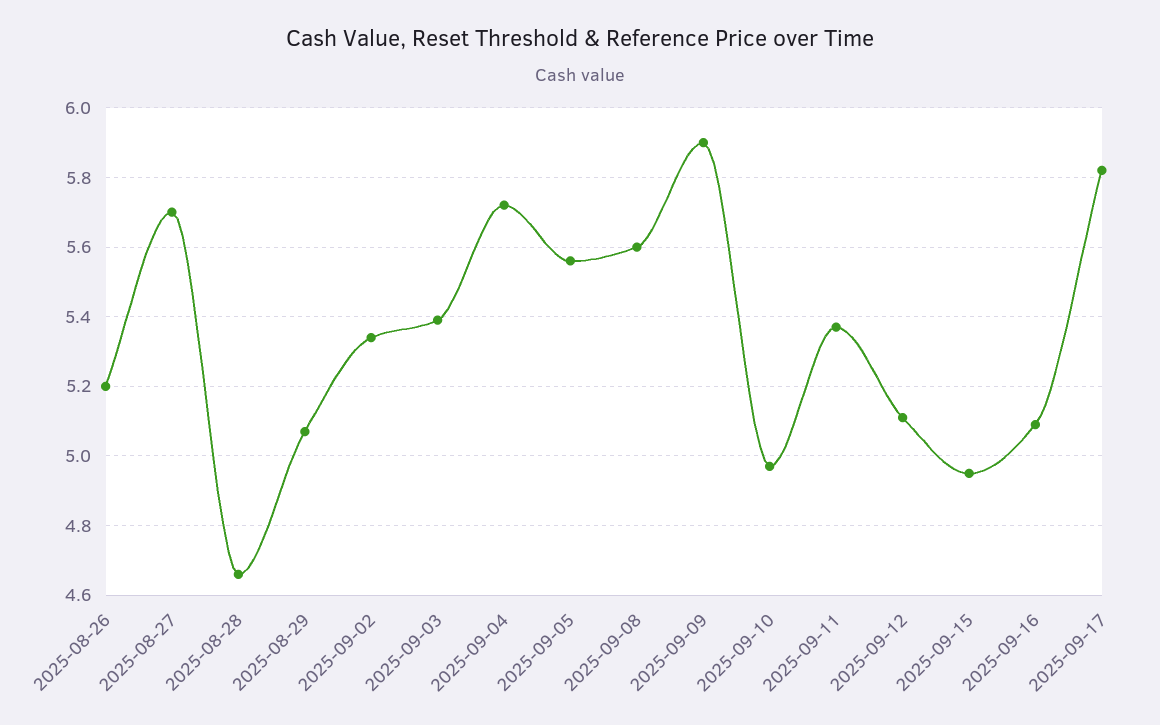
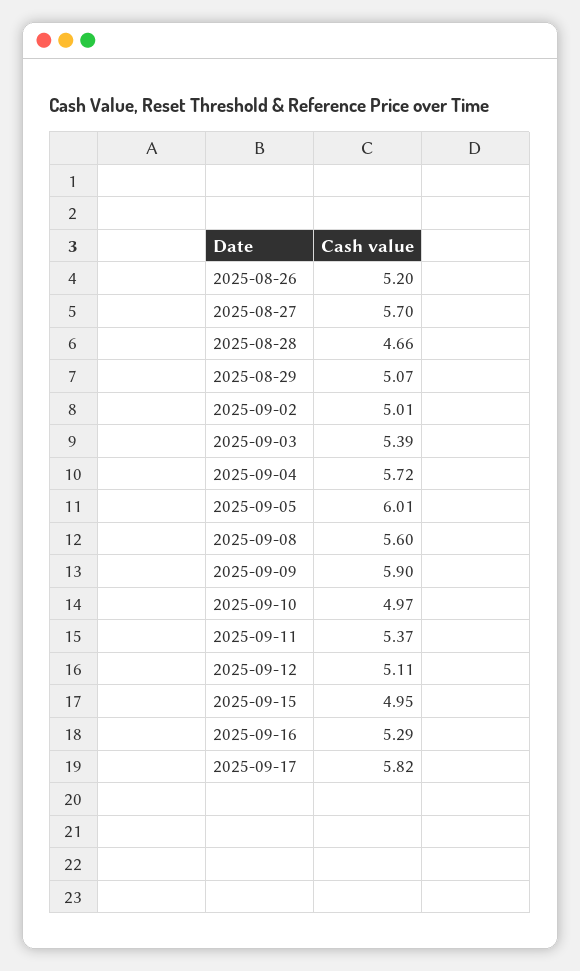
  {
    "2025-08-26": 5.2,
    "2025-08-27": 5.7,
    "2025-08-28": 4.66,
    "2025-08-29": 5.07,
-   "2025-09-02": 5.35,
+   "2025-09-02": 5.01,
    "2025-09-03": 5.39,
    "2025-09-04": 5.72,
-   "2025-09-05": 5.55,
+   "2025-09-05": 6.01,
    "2025-09-08": 5.6,
    "2025-09-09": 5.9,
    "2025-09-10": 4.97,
    "2025-09-11": 5.37,
    "2025-09-12": 5.11,
    "2025-09-15": 4.95,
-   "2025-09-16": 5.1,
+   "2025-09-16": 5.29,
    "2025-09-17": 5.82
  }

